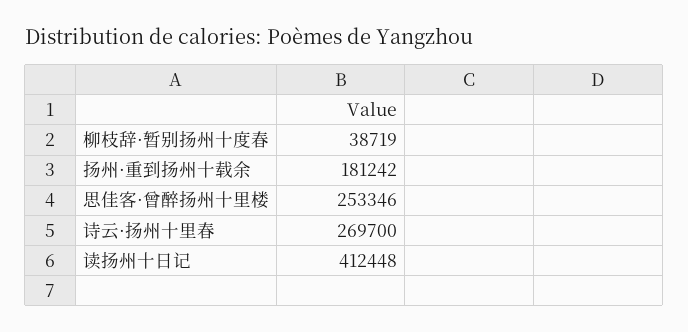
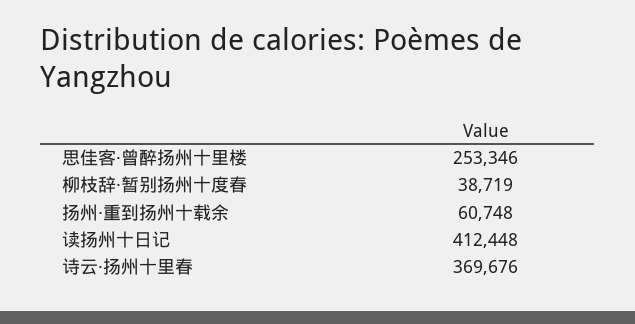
  {
    "柳枝辞·暂别扬州十度春": 38719,
-   "扬州·重到扬州十载余": 181242,
+   "扬州·重到扬州十载余": 60748,
    "思佳客·曾醉扬州十里楼": 253346,
-   "诗云·扬州十里春": 269700,
+   "诗云·扬州十里春": 369676,
    "读扬州十日记": 412448
  }

